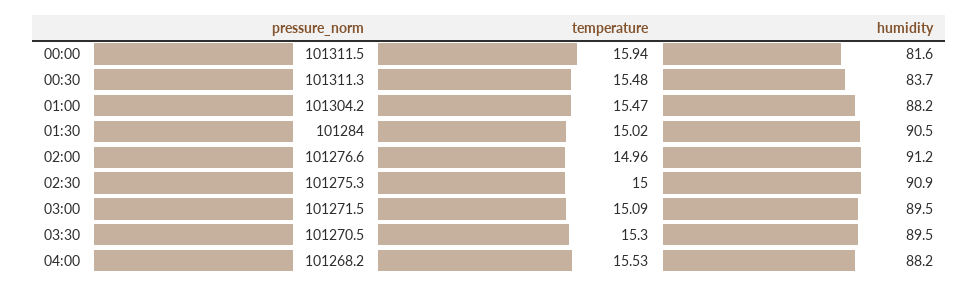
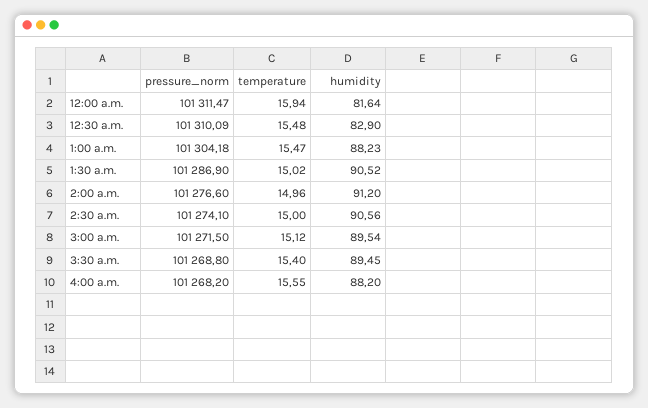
  {
    "pressure_norm": {
      "00:00": 101311.47,
-     "00:30": 101311.3,
+     "00:30": 101310.09,
      "01:00": 101304.18,
-     "01:30": 101284,
+     "01:30": 101286.9,
      "02:00": 101276.6,
-     "02:30": 101275.3,
+     "02:30": 101274.1,
      "03:00": 101271.5,
-     "03:30": 101270.5,
+     "03:30": 101268.8,
      "04:00": 101268.2
    },
    "temperature": {
      "00:00": 15.94,
      "00:30": 15.48,
      "01:00": 15.47,
      "01:30": 15.02,
      "02:00": 14.96,
      "02:30": 15,
-     "03:00": 15.09,
+     "03:00": 15.12,
-     "03:30": 15.3,
+     "03:30": 15.4,
-     "04:00": 15.53
+     "04:00": 15.55
    },
    "humidity": {
      "00:00": 81.64,
-     "00:30": 83.7,
+     "00:30": 82.9,
      "01:00": 88.23,
      "01:30": 90.52,
      "02:00": 91.2,
-     "02:30": 90.9,
+     "02:30": 90.56,
      "03:00": 89.54,
      "03:30": 89.45,
      "04:00": 88.2
    }
  }

